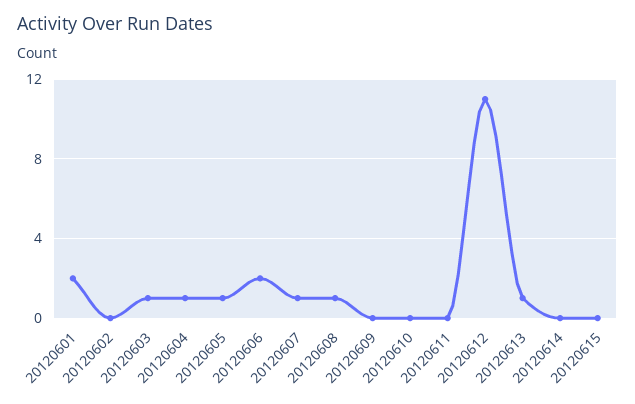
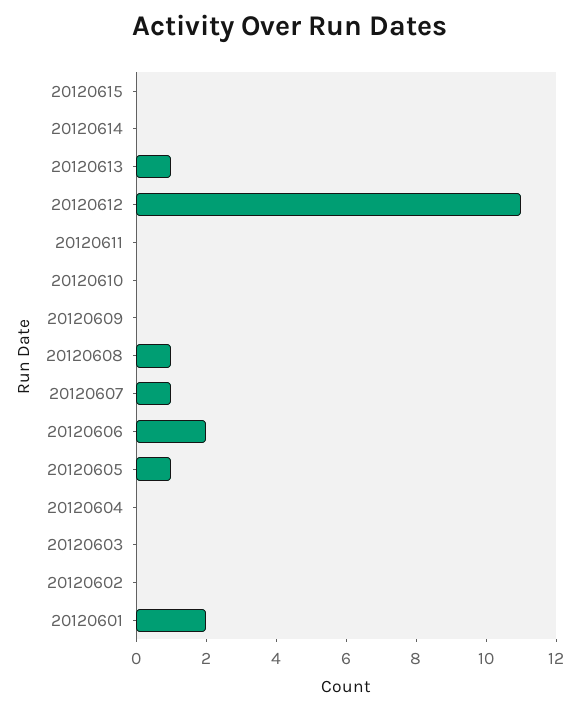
  {
    "20120601": 2,
    "20120602": 0,
-   "20120603": 1,
+   "20120603": 0,
-   "20120604": 1,
+   "20120604": 0,
    "20120605": 1,
    "20120606": 2,
    "20120607": 1,
    "20120608": 1,
    "20120609": 0,
    "20120610": 0,
    "20120611": 0,
    "20120612": 11,
    "20120613": 1,
    "20120614": 0,
    "20120615": 0
  }

